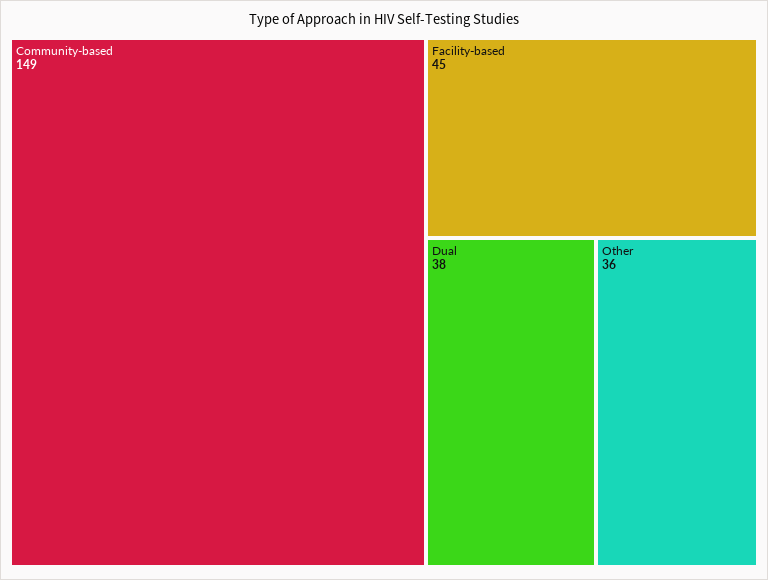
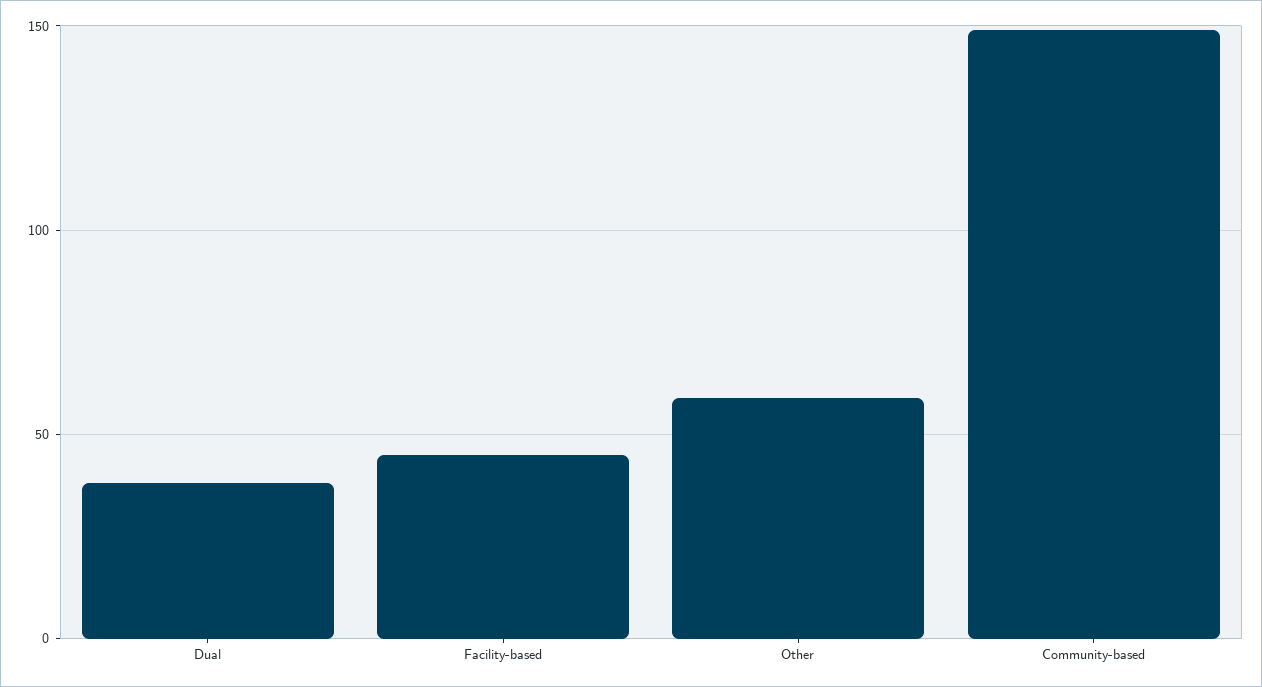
  {
    "Community-based": 149,
    "Facility-based": 45,
    "Dual": 38,
-   "Other": 36
+   "Other": 60
  }

